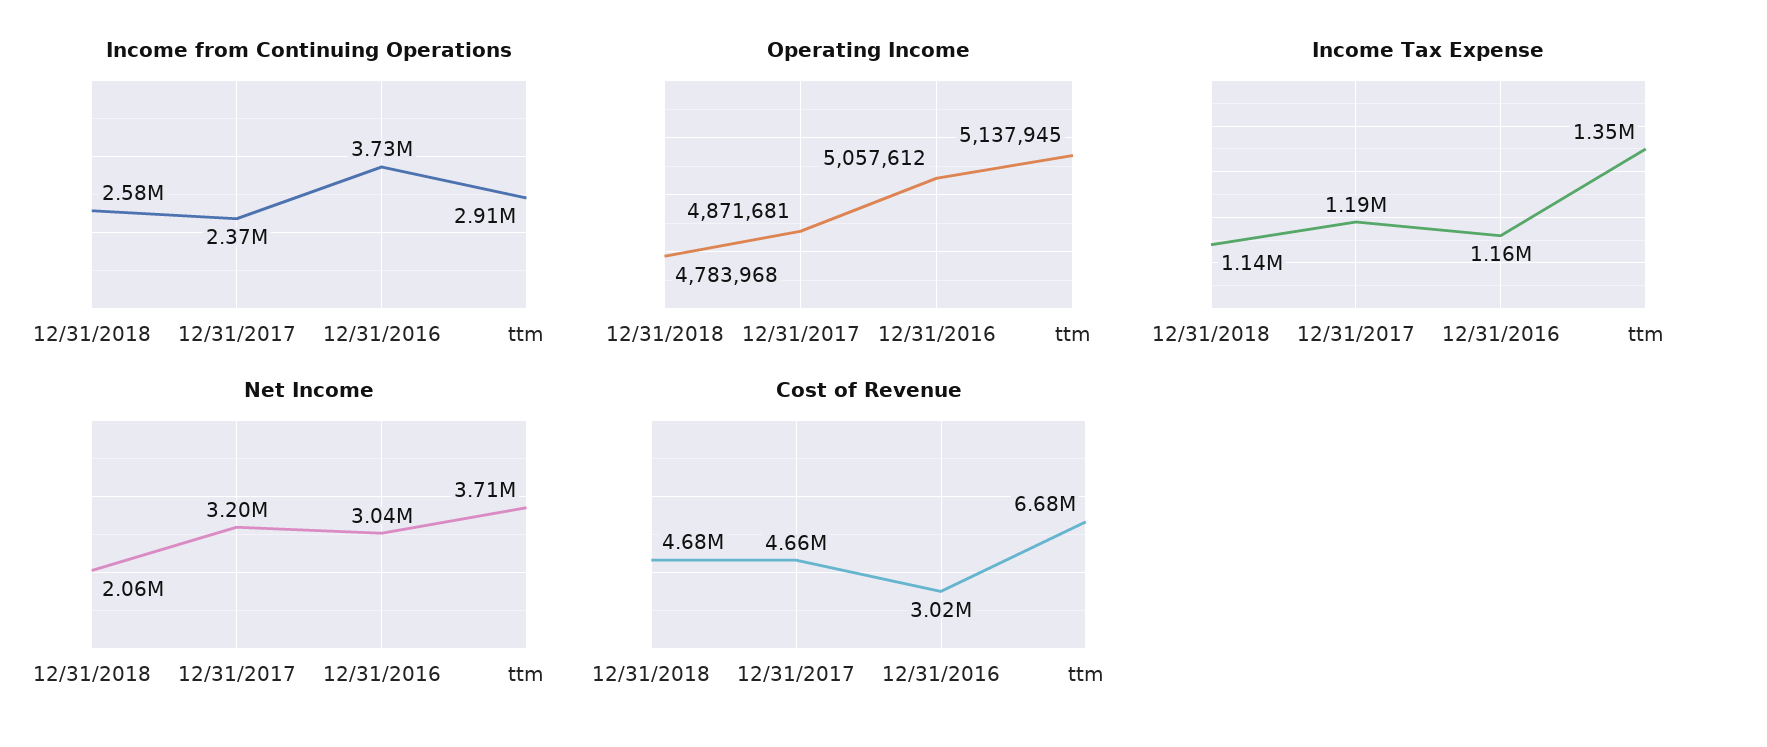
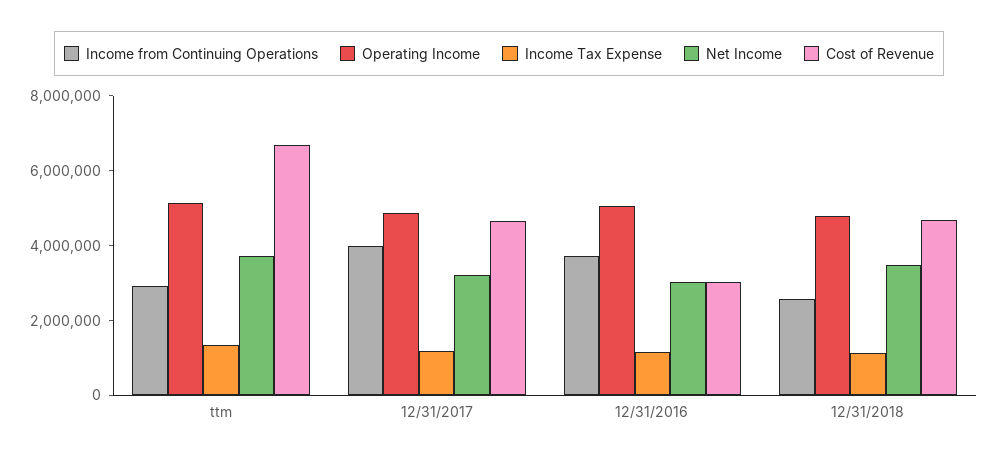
  {
    "Income from Continuing Operations": {
      "12/31/2018": 2580000,
-     "12/31/2017": 2370000,
+     "12/31/2017": 4000000,
      "12/31/2016": 3730000,
      "ttm": 2910000
    },
    "Operating Income": {
      "12/31/2018": 4783968,
      "12/31/2017": 4871681,
      "12/31/2016": 5057612,
      "ttm": 5137945
    },
    "Income Tax Expense": {
      "12/31/2018": 1140000,
      "12/31/2017": 1190000,
      "12/31/2016": 1160000,
      "ttm": 1350000
    },
    "Net Income": {
-     "12/31/2018": 2060000,
+     "12/31/2018": 3500000,
      "12/31/2017": 3200000,
      "12/31/2016": 3040000,
      "ttm": 3710000
    },
    "Cost of Revenue": {
      "12/31/2018": 4680000,
      "12/31/2017": 4660000,
      "12/31/2016": 3020000,
      "ttm": 6680000
    }
  }

